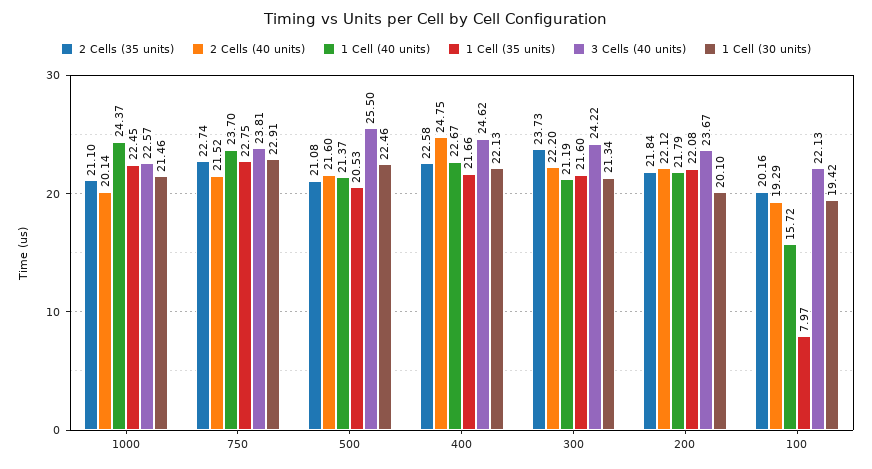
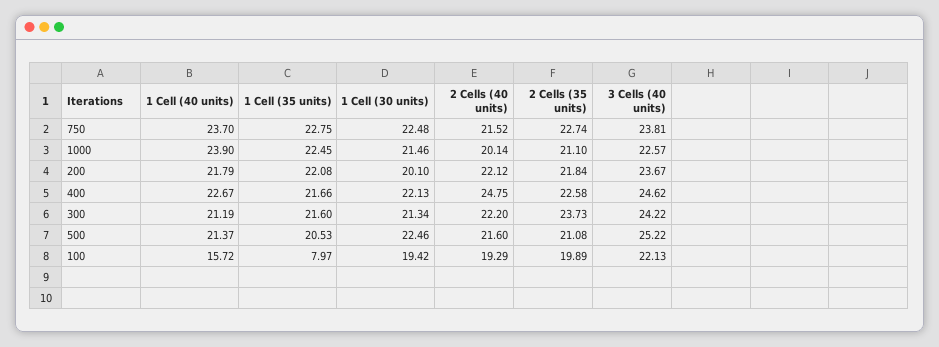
  {
    "2 Cells (35 units)": {
      "1000": 21.1,
      "750": 22.74,
      "500": 21.08,
      "400": 22.58,
      "300": 23.73,
      "200": 21.84,
-     "100": 20.16
+     "100": 19.89
    },
    "2 Cells (40 units)": {
      "1000": 20.14,
      "750": 21.52,
      "500": 21.6,
      "400": 24.75,
      "300": 22.2,
      "200": 22.12,
      "100": 19.29
    },
    "1 Cell (40 units)": {
-     "1000": 24.37,
+     "1000": 23.9,
      "750": 23.7,
      "500": 21.37,
      "400": 22.67,
      "300": 21.19,
      "200": 21.79,
      "100": 15.72
    },
    "1 Cell (35 units)": {
      "1000": 22.45,
      "750": 22.75,
      "500": 20.53,
      "400": 21.66,
      "300": 21.6,
      "200": 22.08,
      "100": 7.97
    },
    "3 Cells (40 units)": {
      "1000": 22.57,
      "750": 23.81,
-     "500": 25.5,
+     "500": 25.22,
      "400": 24.62,
      "300": 24.22,
      "200": 23.67,
      "100": 22.13
    },
    "1 Cell (30 units)": {
      "1000": 21.46,
-     "750": 22.91,
+     "750": 22.48,
      "500": 22.46,
      "400": 22.13,
      "300": 21.34,
      "200": 20.1,
      "100": 19.42
    }
  }

